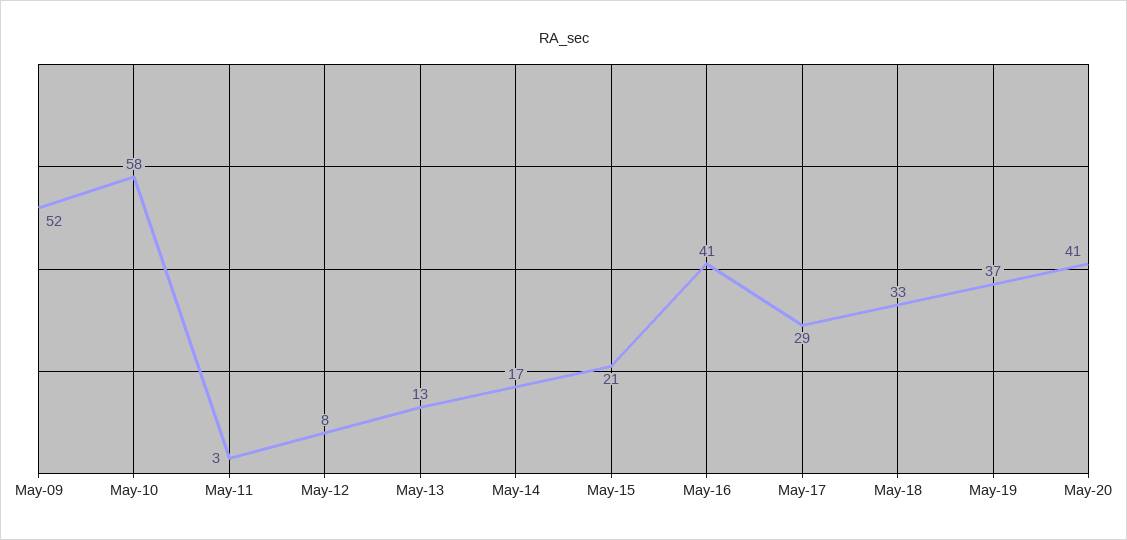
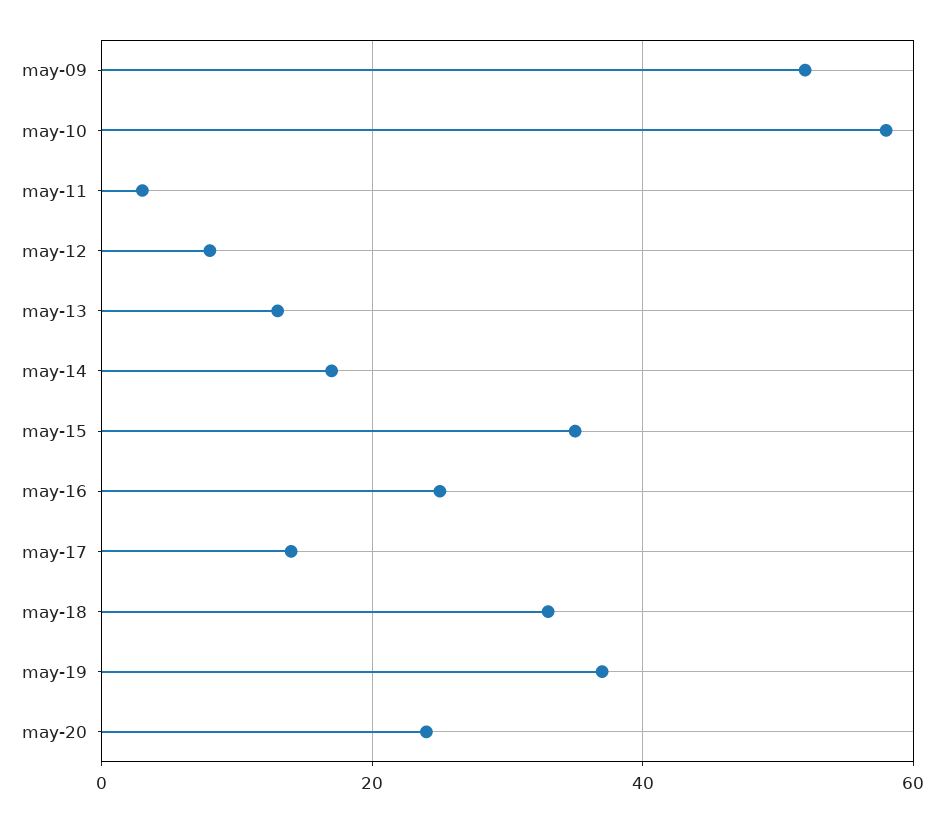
  {
    "May-09": 52,
    "May-10": 58,
    "May-11": 3,
    "May-12": 8,
    "May-13": 13,
    "May-14": 17,
-   "May-15": 21,
+   "May-15": 35,
-   "May-16": 41,
+   "May-16": 25,
-   "May-17": 29,
+   "May-17": 15,
    "May-18": 33,
    "May-19": 37,
-   "May-20": 41
+   "May-20": 25
  }

